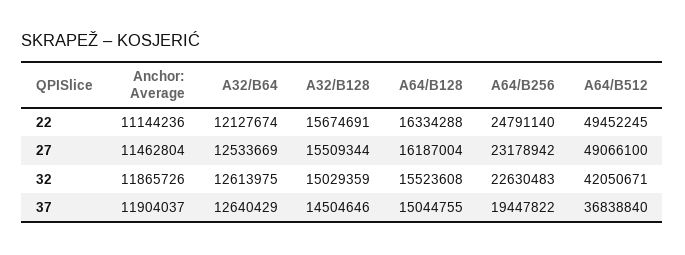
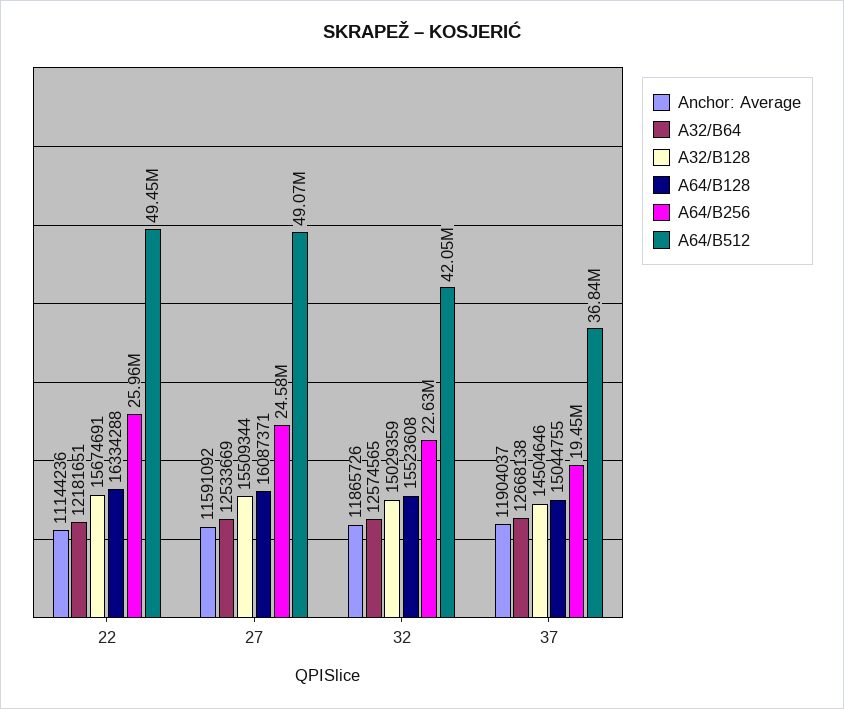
  {
    "Anchor: Average": {
      "22": 11144236,
-     "27": 11462804,
+     "27": 11591092,
      "32": 11865726,
      "37": 11904037
    },
    "A32/B64": {
-     "22": 12127674,
+     "22": 12181651,
      "27": 12533669,
-     "32": 12613975,
+     "32": 12574565,
-     "37": 12640429
+     "37": 12668138
    },
    "A32/B128": {
      "22": 15674691,
      "27": 15509344,
      "32": 15029359,
      "37": 14504646
    },
    "A64/B128": {
      "22": 16334288,
-     "27": 16187004,
+     "27": 16087371,
      "32": 15523608,
      "37": 15044755
    },
    "A64/B256": {
-     "22": 24791140,
+     "22": 25960000,
-     "27": 23178942,
+     "27": 24580000,
      "32": 22630483,
      "37": 19447822
    },
    "A64/B512": {
      "22": 49452245,
      "27": 49066100,
      "32": 42050671,
      "37": 36838840
    }
  }

